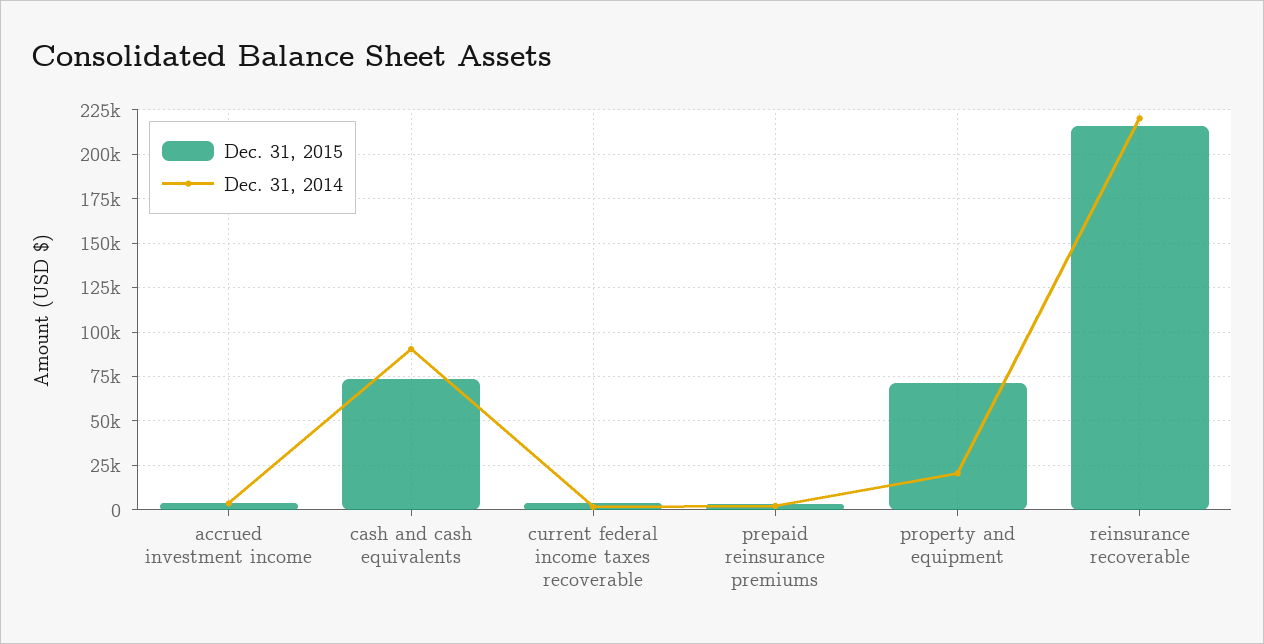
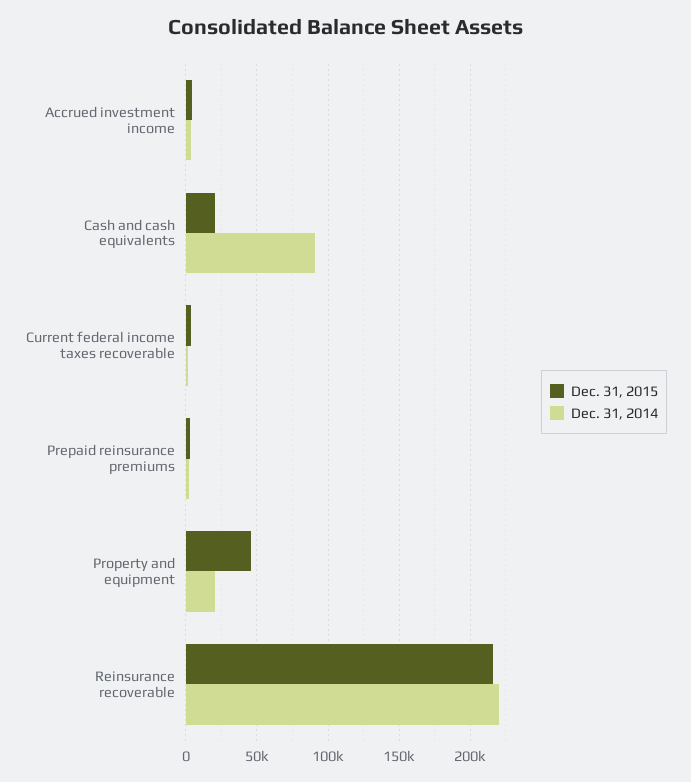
  {
    "Dec. 31, 2015": {
      "accrued investment income": 5000,
-     "cash and cash equivalents": 75000,
+     "cash and cash equivalents": 20000,
      "current federal income taxes recoverable": 5000,
      "prepaid reinsurance premiums": 5000,
-     "property and equipment": 70000,
+     "property and equipment": 45000,
      "reinsurance recoverable": 215000
    },
    "Dec. 31, 2014": {
      "accrued investment income": 5000,
      "cash and cash equivalents": 90000,
      "current federal income taxes recoverable": 0,
      "prepaid reinsurance premiums": 0,
      "property and equipment": 20000,
      "reinsurance recoverable": 220000
    }
  }

